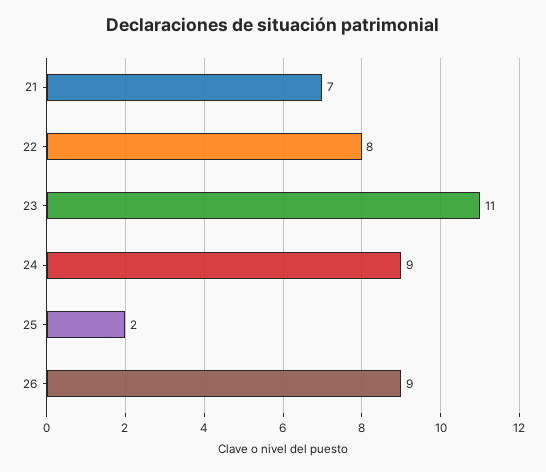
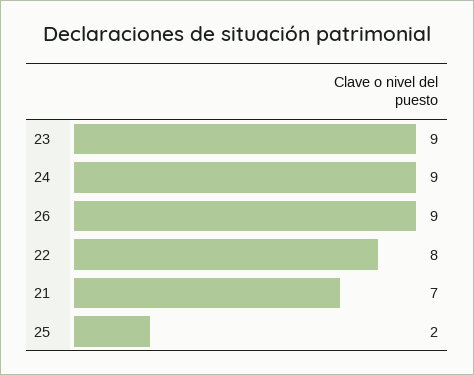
  {
    "21": 7,
    "22": 8,
-   "23": 11,
+   "23": 9,
    "24": 9,
    "25": 2,
    "26": 9
  }

